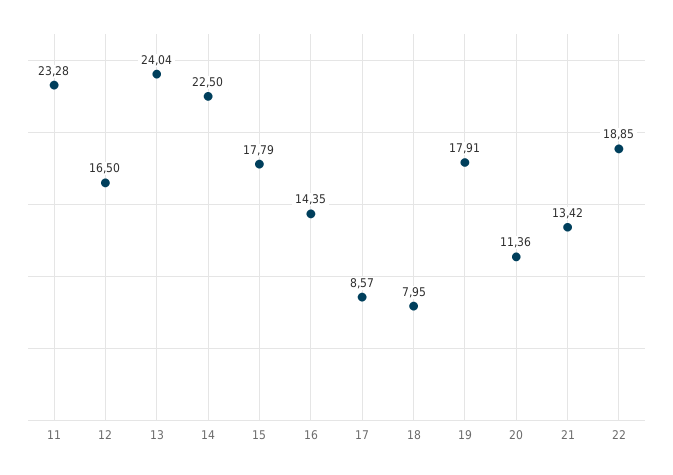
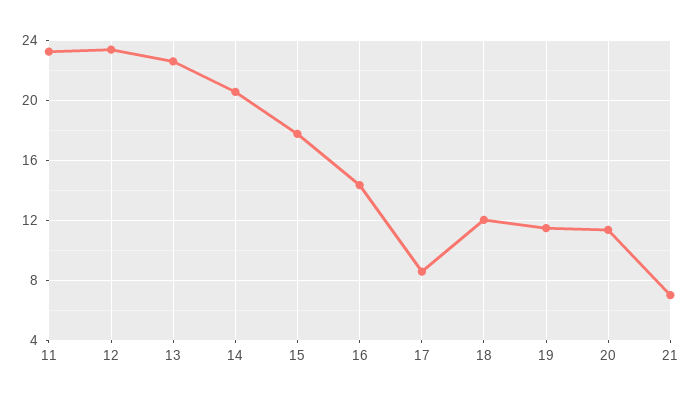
  {
    "11": 23.28,
-   "12": 16.5,
+   "12": 23.5,
-   "13": 24.04,
+   "13": 22.5,
-   "14": 22.5,
+   "14": 20.5,
    "15": 17.79,
    "16": 14.35,
    "17": 8.57,
-   "18": 7.95,
+   "18": 12,
-   "19": 17.91,
+   "19": 11.5,
    "20": 11.36,
-   "21": 13.42,
+   "21": 7
-   "22": 18.85
  }

